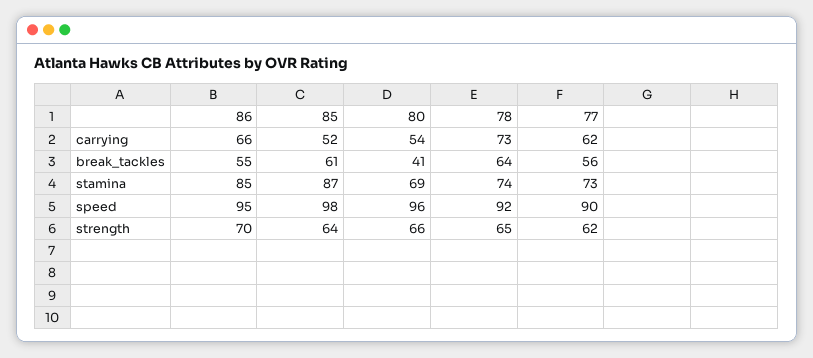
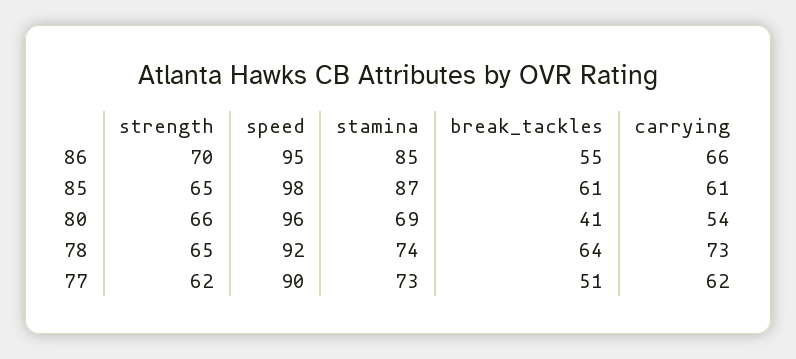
  {
    "86": {
      "carrying": 66,
      "break_tackles": 55,
      "stamina": 85,
      "speed": 95,
      "strength": 70
    },
    "85": {
-     "carrying": 52,
+     "carrying": 61,
      "break_tackles": 61,
      "stamina": 87,
      "speed": 98,
-     "strength": 64
+     "strength": 65
    },
    "80": {
      "carrying": 54,
      "break_tackles": 41,
      "stamina": 69,
      "speed": 96,
      "strength": 66
    },
    "78": {
      "carrying": 73,
      "break_tackles": 64,
      "stamina": 74,
      "speed": 92,
      "strength": 65
    },
    "77": {
      "carrying": 62,
-     "break_tackles": 56,
+     "break_tackles": 51,
      "stamina": 73,
      "speed": 90,
      "strength": 62
    }
  }

